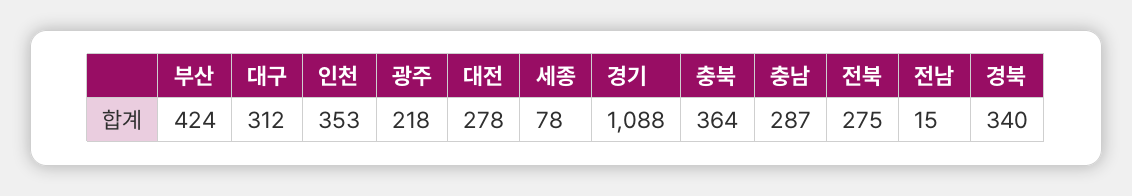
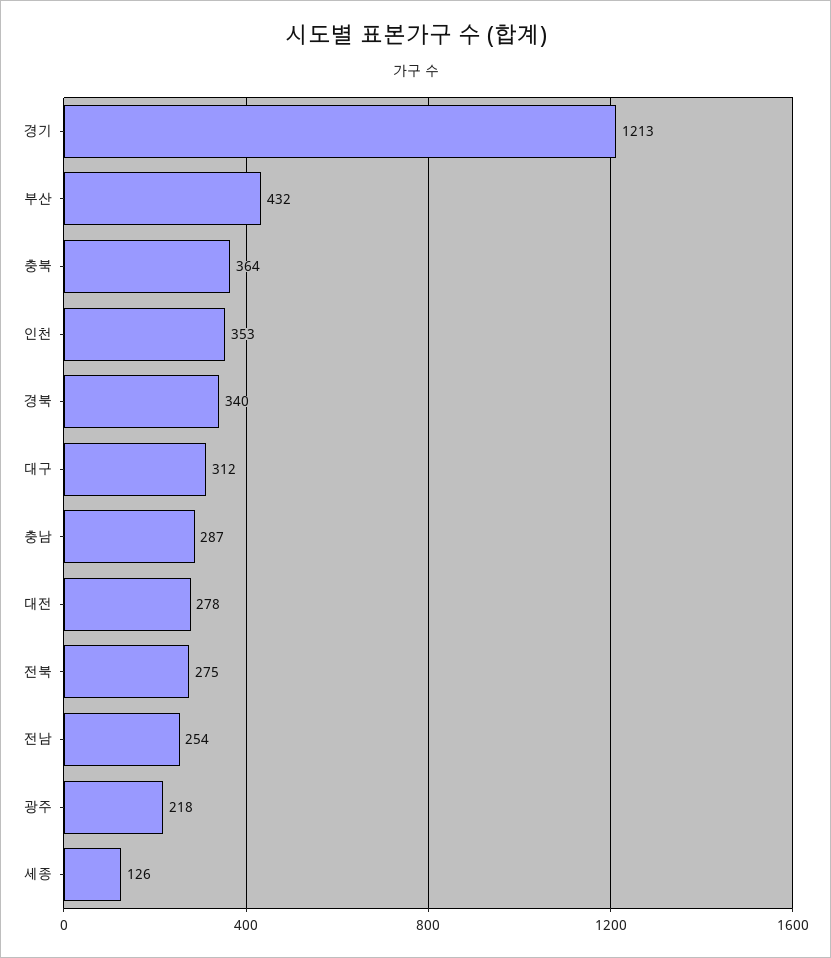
  {
-   "부산": 424,
+   "부산": 432,
    "대구": 312,
    "인천": 353,
    "광주": 218,
    "대전": 278,
-   "세종": 78,
+   "세종": 126,
-   "경기": 1088,
+   "경기": 1213,
    "충북": 364,
    "충남": 287,
    "전북": 275,
-   "전남": 15,
+   "전남": 254,
    "경북": 340
  }

